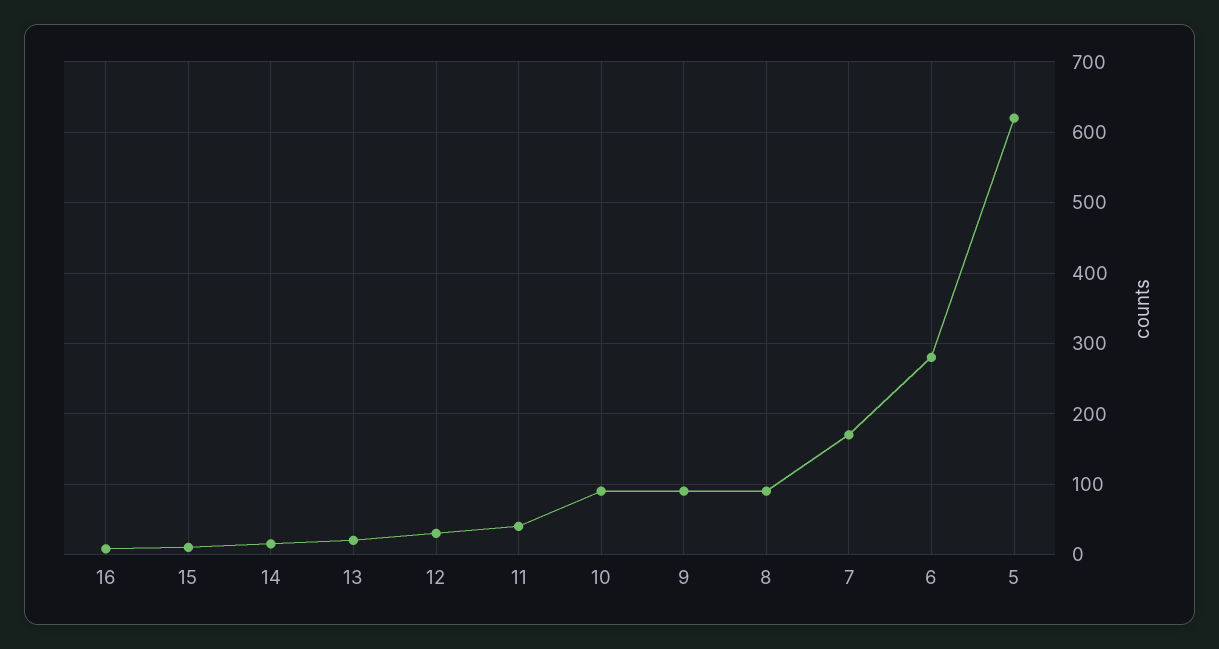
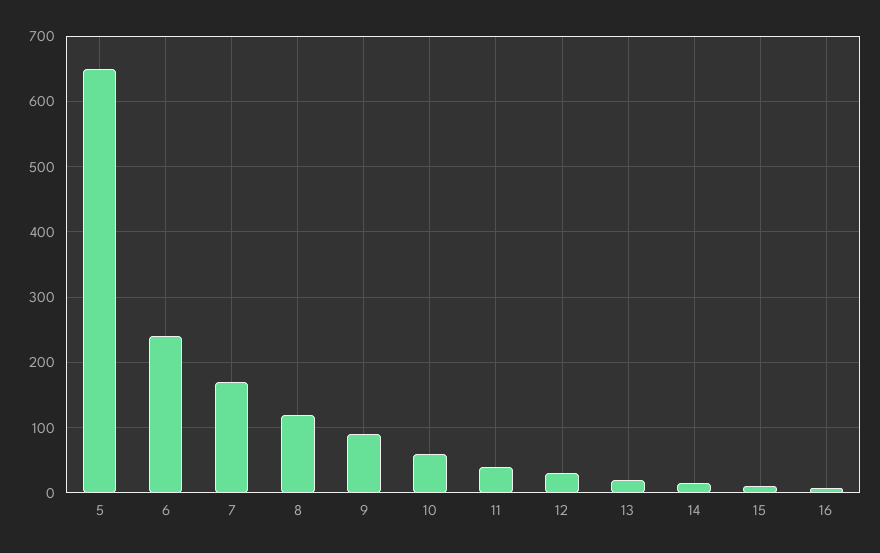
  {
    "16": 10,
    "15": 10,
    "14": 20,
    "13": 20,
    "12": 30,
    "11": 40,
-   "10": 90,
+   "10": 60,
    "9": 90,
-   "8": 90,
+   "8": 120,
    "7": 170,
-   "6": 280,
+   "6": 240,
-   "5": 620
+   "5": 650
  }

